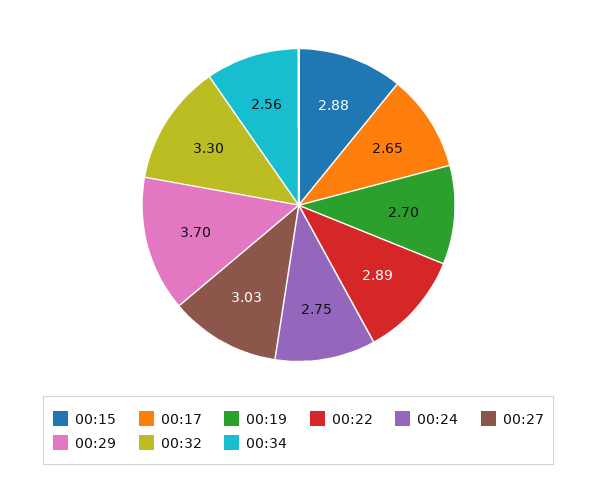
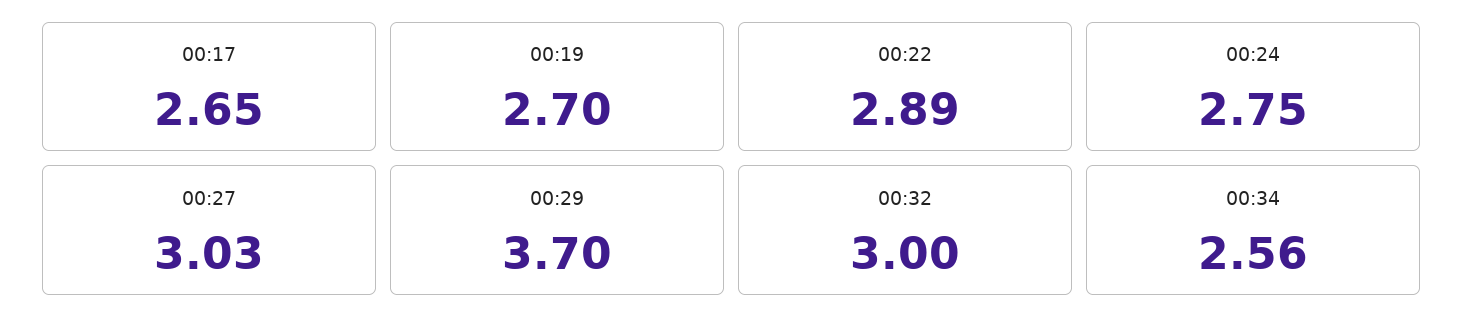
  {
-   "00:15": 2.88,
    "00:17": 2.65,
    "00:19": 2.7,
    "00:22": 2.89,
    "00:24": 2.75,
    "00:27": 3.03,
    "00:29": 3.7,
-   "00:32": 3.3,
+   "00:32": 3,
    "00:34": 2.56
  }

